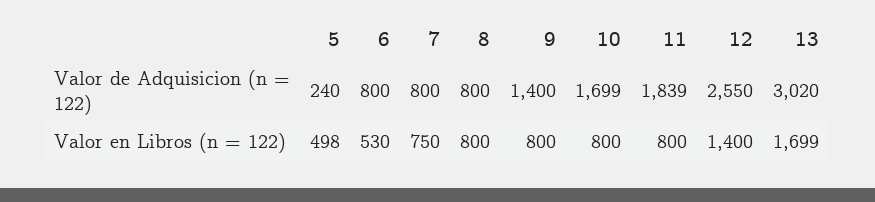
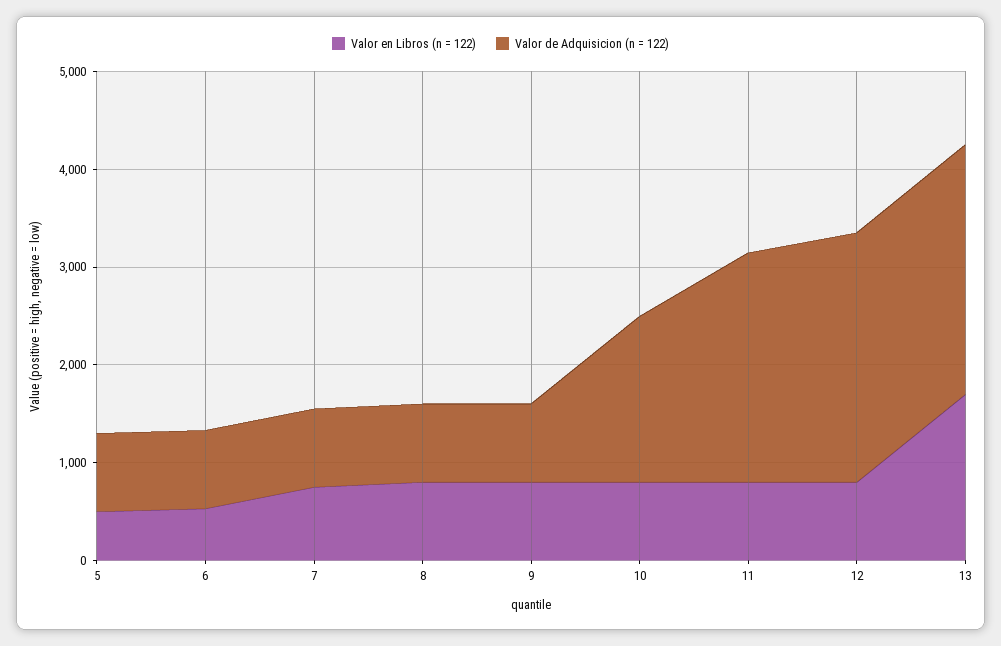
  {
    "Valor de Adquisicion (n = 122)": {
-     "5": 240,
+     "5": 800,
      "6": 800,
      "7": 800,
      "8": 800,
-     "9": 1400,
+     "9": 800,
      "10": 1699,
-     "11": 1839,
+     "11": 2400,
      "12": 2550,
-     "13": 3020
+     "13": 2600
    },
    "Valor en Libros (n = 122)": {
      "5": 498,
      "6": 530,
      "7": 750,
      "8": 800,
      "9": 800,
      "10": 800,
      "11": 800,
-     "12": 1400,
+     "12": 800,
      "13": 1699
    }
  }

